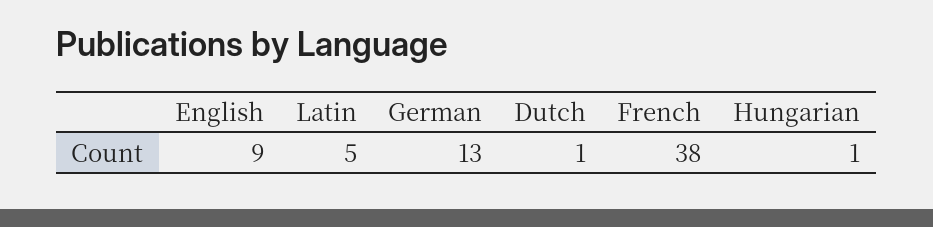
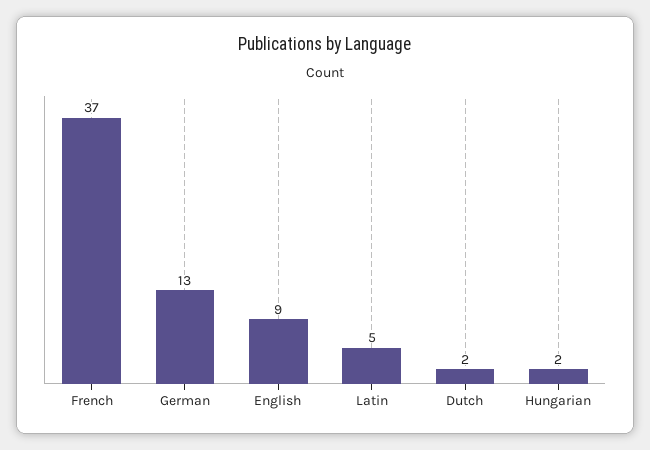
  {
    "English": 9,
    "Latin": 5,
    "German": 13,
-   "Dutch": 1,
+   "Dutch": 2,
-   "French": 38,
+   "French": 37,
-   "Hungarian": 1
+   "Hungarian": 2
  }

